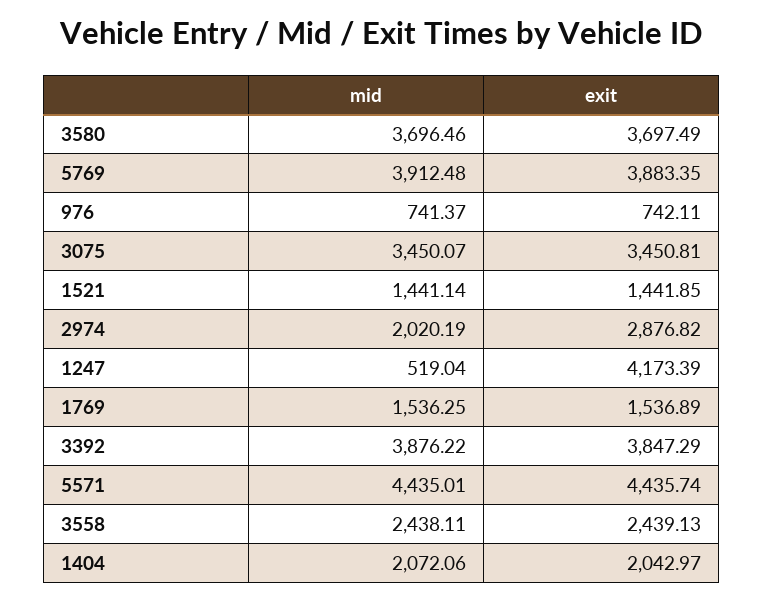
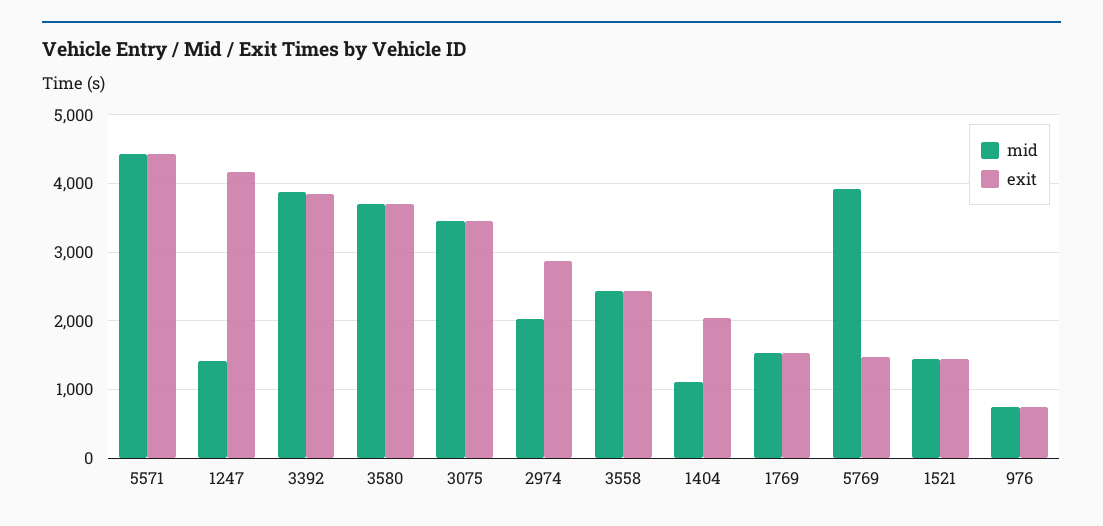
  {
    "mid": {
      "3580": 3696.46,
      "5769": 3912.48,
      "976": 741.37,
      "3075": 3450.07,
      "1521": 1441.14,
      "2974": 2020.19,
-     "1247": 519.04,
+     "1247": 1400,
      "1769": 1536.25,
      "3392": 3876.22,
      "5571": 4435.01,
      "3558": 2438.11,
-     "1404": 2072.06
+     "1404": 1100
    },
    "exit": {
      "3580": 3697.49,
-     "5769": 3883.35,
+     "5769": 1500,
      "976": 742.11,
      "3075": 3450.81,
      "1521": 1441.85,
      "2974": 2876.82,
      "1247": 4173.39,
      "1769": 1536.89,
      "3392": 3847.29,
      "5571": 4435.74,
      "3558": 2439.13,
      "1404": 2042.97
    }
  }

